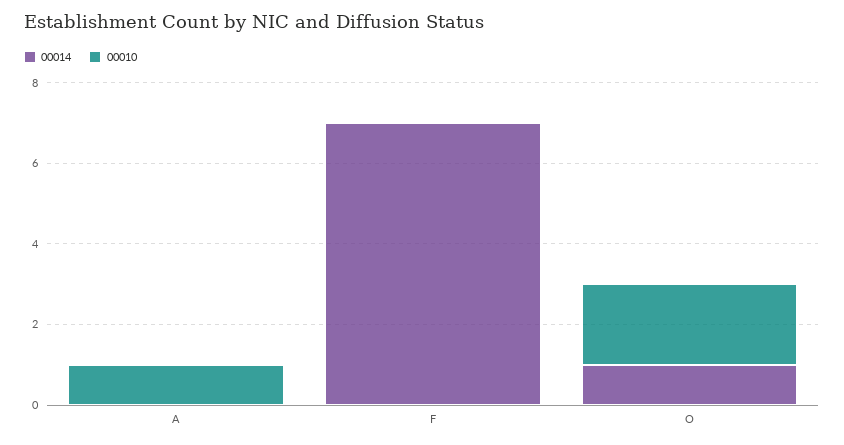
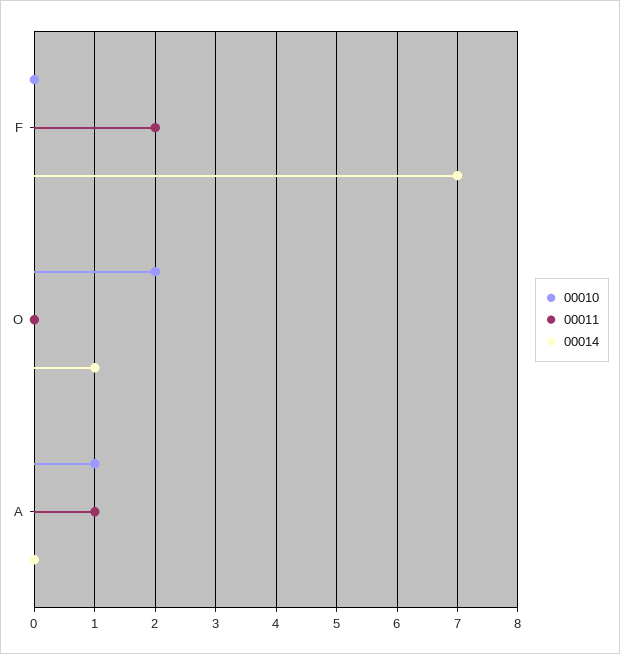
  {
    "00014": {
      "A": 0,
      "F": 7,
      "O": 1
    },
    "00010": {
      "A": 1,
      "F": 0,
      "O": 2
-   }
+   },
+   "00011": {
+     "F": 2,
+     "O": 0,
+     "A": 1
+   }
  }

